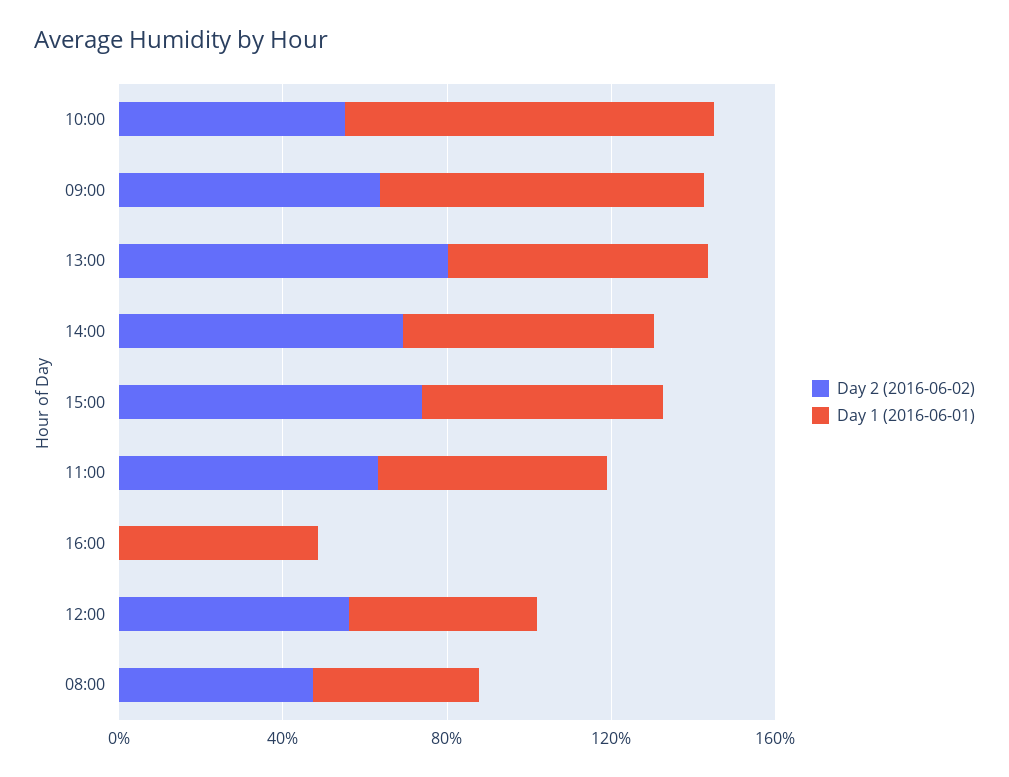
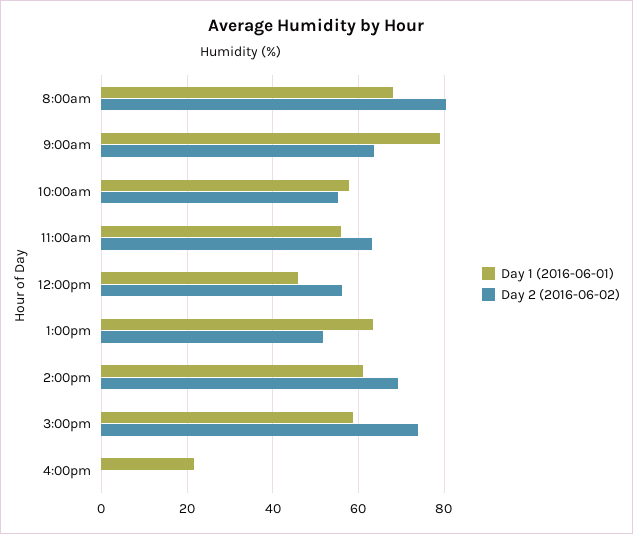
  {
    "Day 2 (2016-06-02)": {
      "10:00": 56,
      "09:00": 64,
-     "13:00": 80,
+     "13:00": 52,
      "14:00": 70,
      "15:00": 74,
      "11:00": 64,
      "16:00": 0,
      "12:00": 56,
-     "08:00": 50
+     "08:00": 80
    },
    "Day 1 (2016-06-01)": {
-     "10:00": 90,
+     "10:00": 58,
      "09:00": 80,
      "13:00": 64,
      "14:00": 62,
      "15:00": 58,
      "11:00": 56,
-     "16:00": 50,
+     "16:00": 22,
      "12:00": 46,
-     "08:00": 40
+     "08:00": 68
    }
  }

